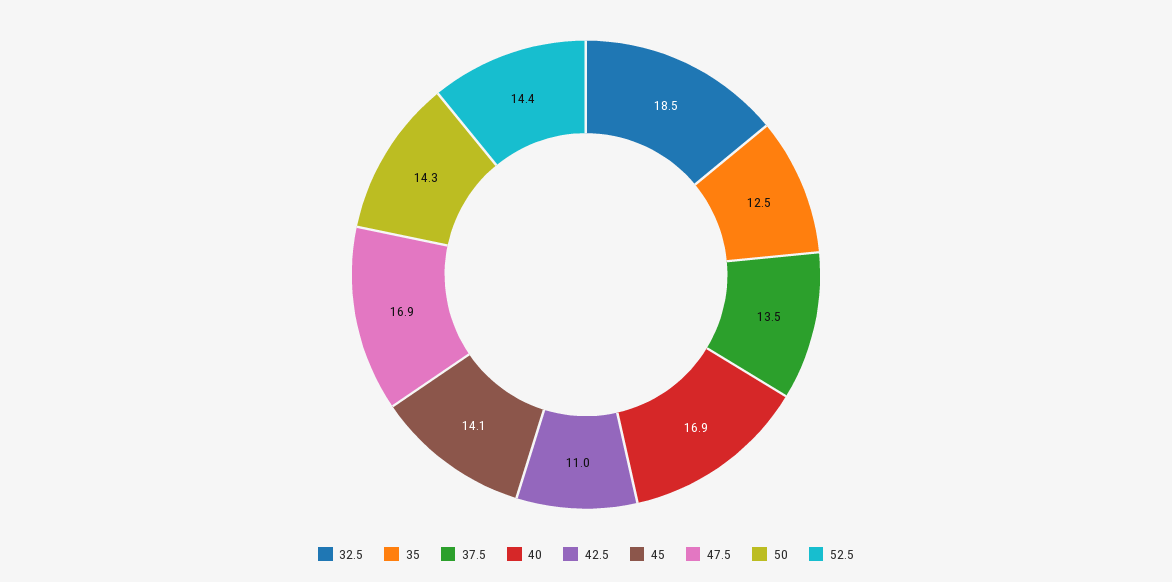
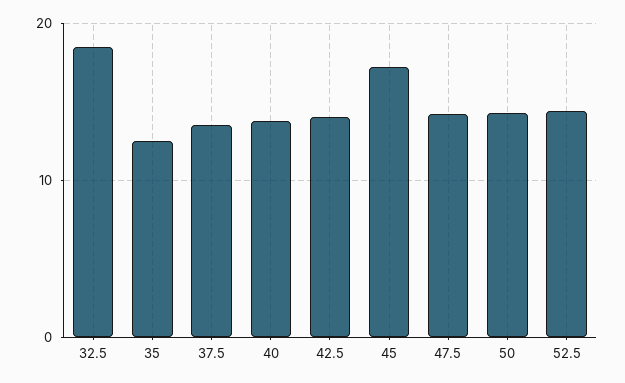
  {
    "32.5": 18.5,
    "35": 12.5,
    "37.5": 13.5,
-   "40": 16.9,
+   "40": 14,
-   "42.5": 11,
+   "42.5": 14,
-   "45": 14.1,
+   "45": 17,
-   "47.5": 16.9,
+   "47.5": 14,
    "50": 14.3,
    "52.5": 14.4
  }

